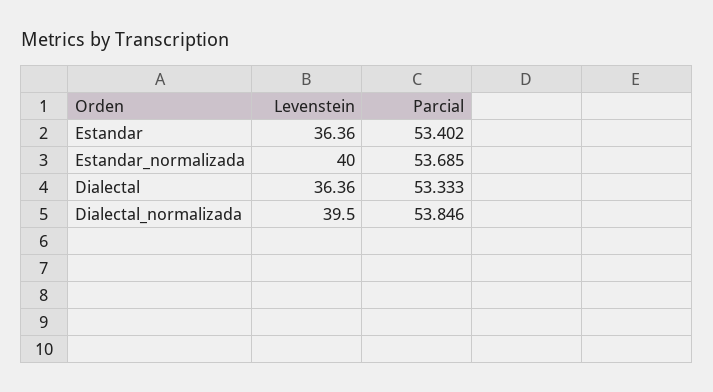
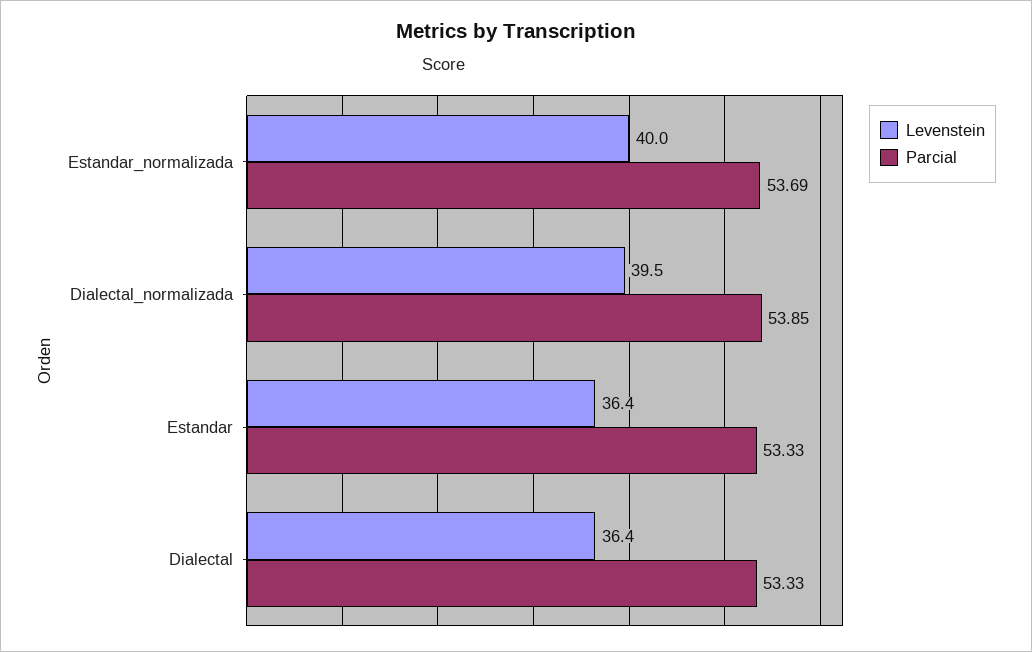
  {
    "Levenstein": {
      "Estandar": 36.36,
      "Estandar_normalizada": 40,
      "Dialectal": 36.36,
      "Dialectal_normalizada": 39.5
    },
    "Parcial": {
-     "Estandar": 53.402,
+     "Estandar": 53.33,
      "Estandar_normalizada": 53.685,
      "Dialectal": 53.333,
      "Dialectal_normalizada": 53.846
    }
  }

